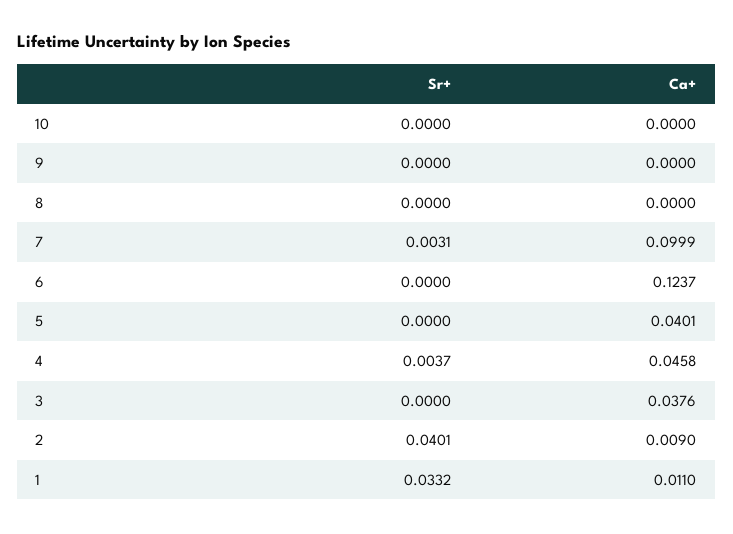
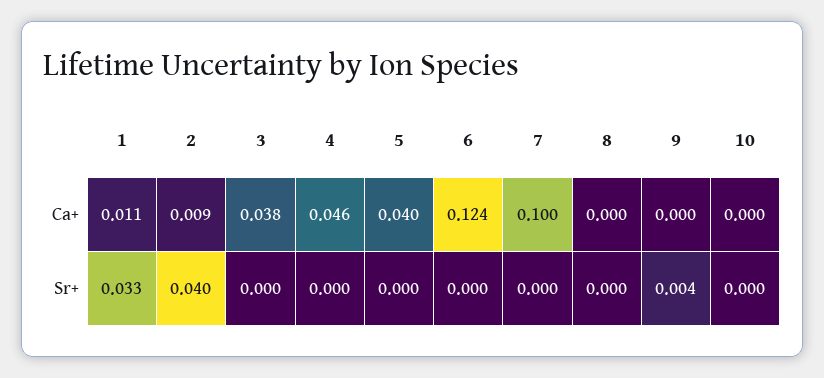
  {
    "Sr+": {
      "10": 0,
-     "9": 0,
+     "9": 0.004,
      "8": 0,
-     "7": 0.0031,
+     "7": 0,
      "6": 0,
      "5": 0,
-     "4": 0.0037,
+     "4": 0,
      "3": 0,
      "2": 0.0401,
      "1": 0.0332
    },
    "Ca+": {
      "10": 0,
      "9": 0,
      "8": 0,
      "7": 0.0999,
      "6": 0.1237,
      "5": 0.0401,
      "4": 0.0458,
      "3": 0.0376,
      "2": 0.009,
      "1": 0.011
    }
  }

